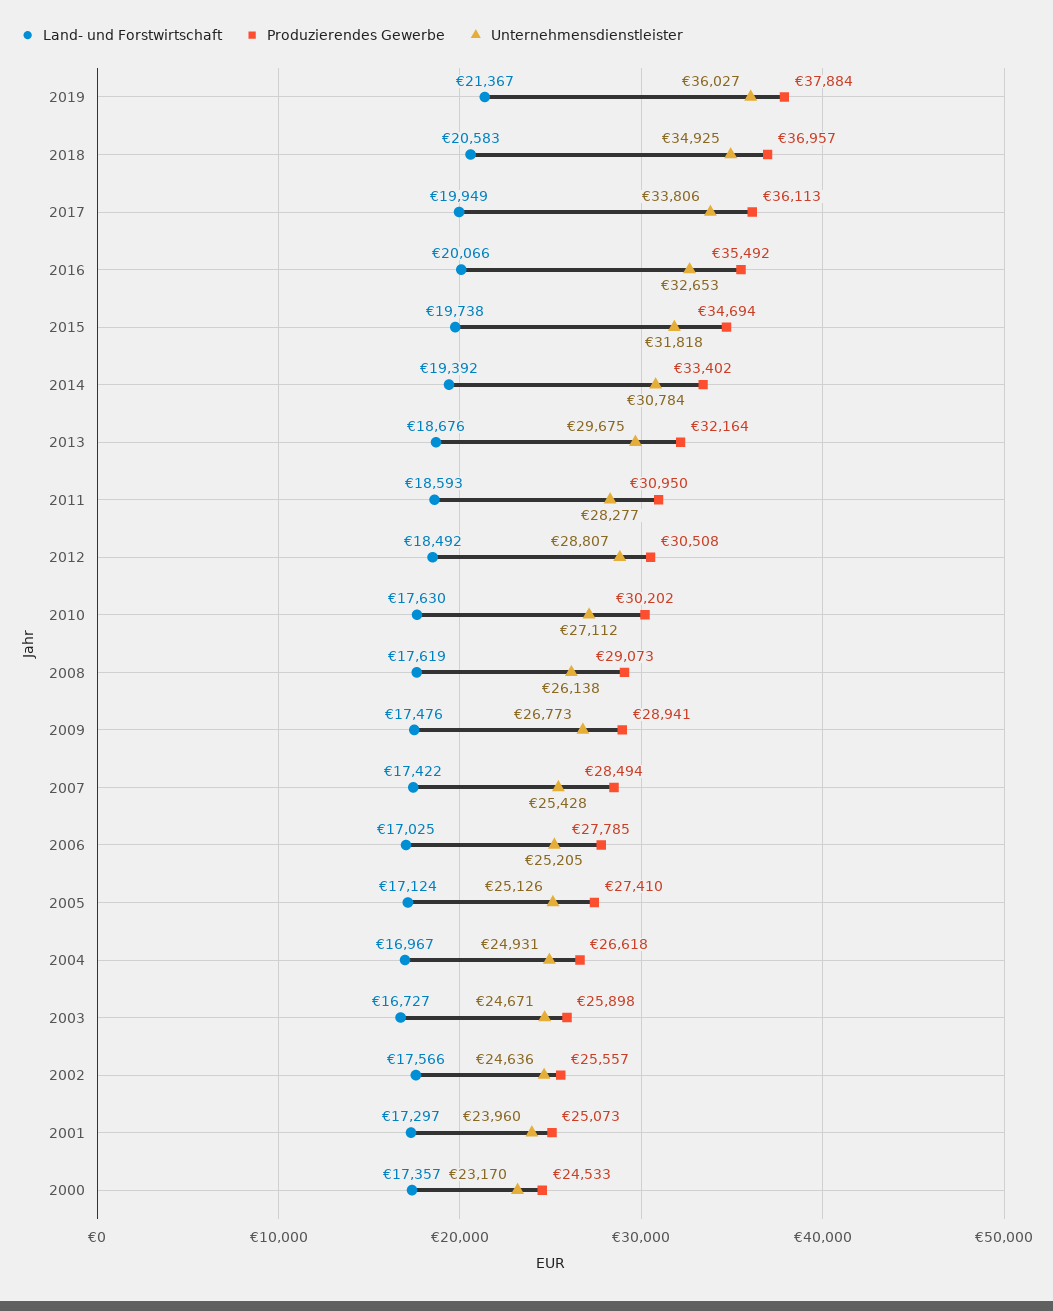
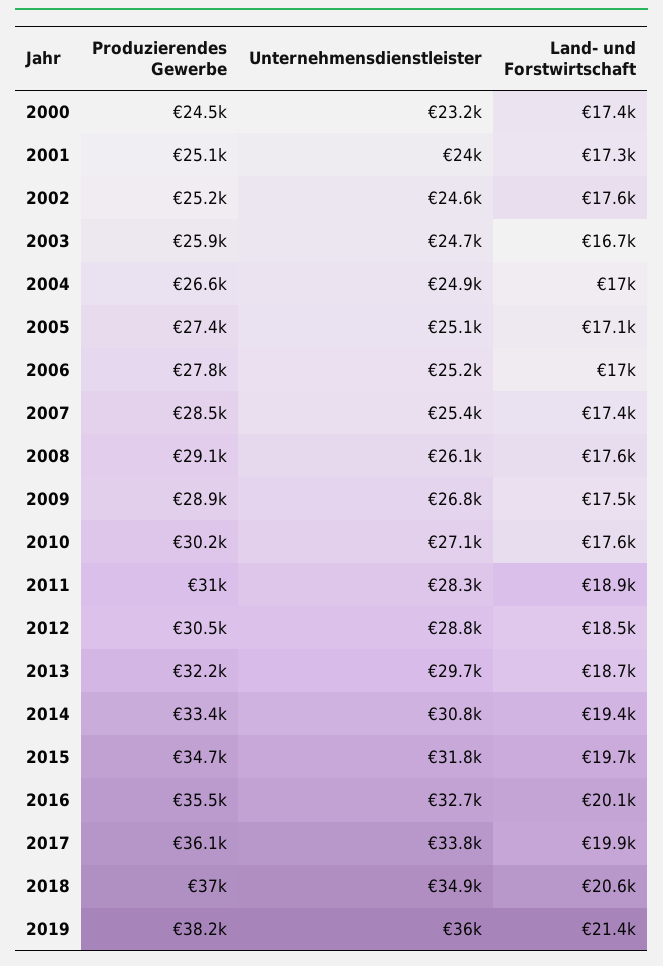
  {
    "Land- und Forstwirtschaft": {
      "2019": 21367,
      "2018": 20583,
      "2017": 19949,
      "2016": 20066,
      "2015": 19738,
      "2014": 19392,
      "2013": 18676,
-     "2011": 18593,
+     "2011": 18900,
      "2012": 18492,
      "2010": 17630,
      "2008": 17619,
      "2009": 17476,
      "2007": 17422,
      "2006": 17025,
      "2005": 17124,
      "2004": 16967,
      "2003": 16727,
      "2002": 17566,
      "2001": 17297,
      "2000": 17357
    },
    "Produzierendes Gewerbe": {
-     "2019": 37884,
+     "2019": 38200,
      "2018": 36957,
      "2017": 36113,
      "2016": 35492,
      "2015": 34694,
      "2014": 33402,
      "2013": 32164,
      "2011": 30950,
      "2012": 30508,
      "2010": 30202,
      "2008": 29073,
      "2009": 28941,
      "2007": 28494,
      "2006": 27785,
      "2005": 27410,
      "2004": 26618,
      "2003": 25898,
-     "2002": 25557,
+     "2002": 25200,
      "2001": 25073,
      "2000": 24533
    },
    "Unternehmensdienstleister": {
      "2019": 36027,
      "2018": 34925,
      "2017": 33806,
      "2016": 32653,
      "2015": 31818,
      "2014": 30784,
      "2013": 29675,
      "2011": 28277,
      "2012": 28807,
      "2010": 27112,
      "2008": 26138,
      "2009": 26773,
      "2007": 25428,
      "2006": 25205,
      "2005": 25126,
      "2004": 24931,
      "2003": 24671,
      "2002": 24636,
      "2001": 23960,
      "2000": 23170
    }
  }

